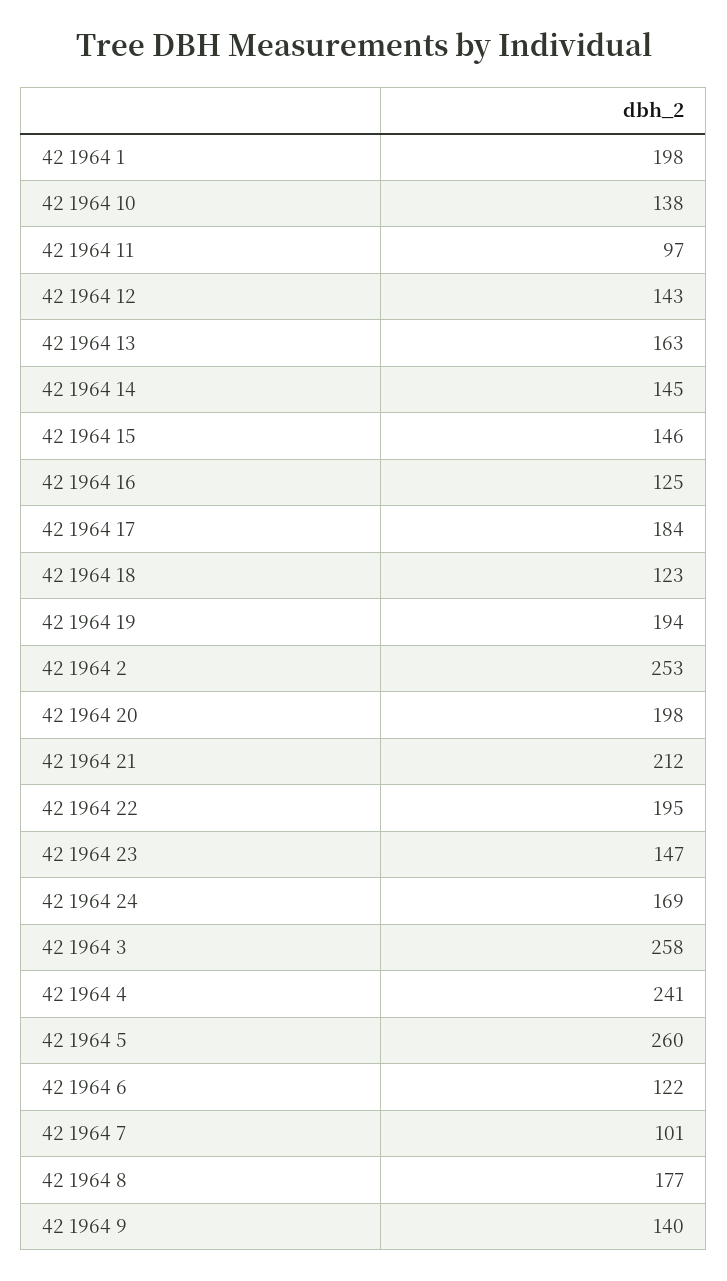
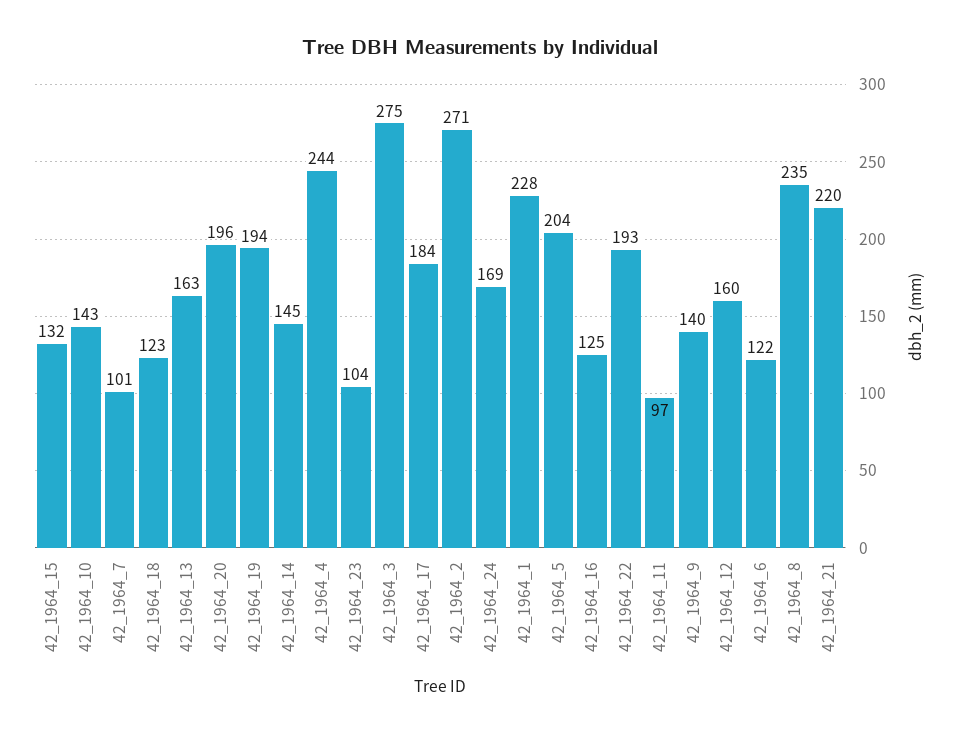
  {
-   "42 1964 1": 198,
+   "42 1964 1": 228,
-   "42 1964 10": 138,
+   "42 1964 10": 143,
    "42 1964 11": 97,
-   "42 1964 12": 143,
+   "42 1964 12": 160,
    "42 1964 13": 163,
    "42 1964 14": 145,
-   "42 1964 15": 146,
+   "42 1964 15": 132,
    "42 1964 16": 125,
    "42 1964 17": 184,
    "42 1964 18": 123,
    "42 1964 19": 194,
-   "42 1964 2": 253,
+   "42 1964 2": 271,
-   "42 1964 20": 198,
+   "42 1964 20": 196,
-   "42 1964 21": 212,
+   "42 1964 21": 220,
-   "42 1964 22": 195,
+   "42 1964 22": 193,
-   "42 1964 23": 147,
+   "42 1964 23": 104,
    "42 1964 24": 169,
-   "42 1964 3": 258,
+   "42 1964 3": 275,
-   "42 1964 4": 241,
+   "42 1964 4": 244,
-   "42 1964 5": 260,
+   "42 1964 5": 204,
    "42 1964 6": 122,
    "42 1964 7": 101,
-   "42 1964 8": 177,
+   "42 1964 8": 235,
    "42 1964 9": 140
  }

